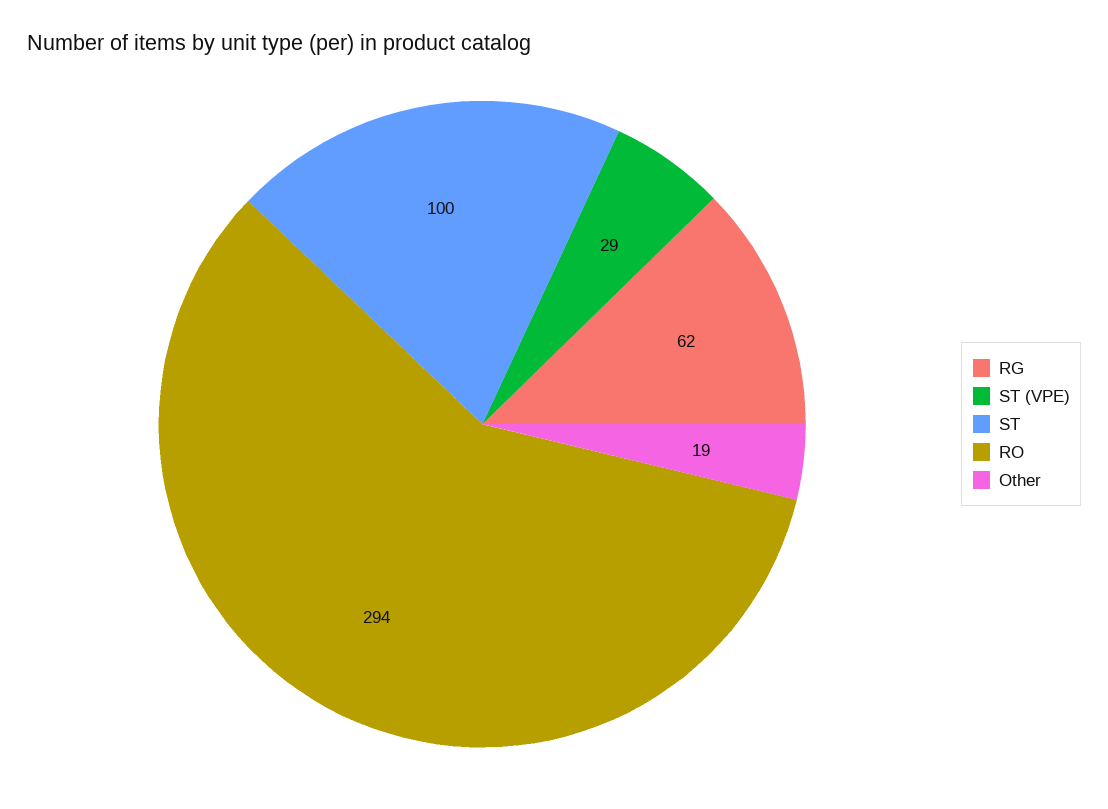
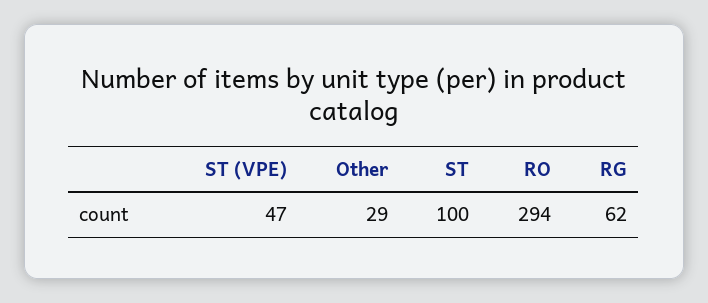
  {
    "RG": 62,
-   "ST (VPE)": 29,
+   "ST (VPE)": 47,
    "ST": 100,
    "RO": 294,
-   "Other": 19
+   "Other": 29
  }

